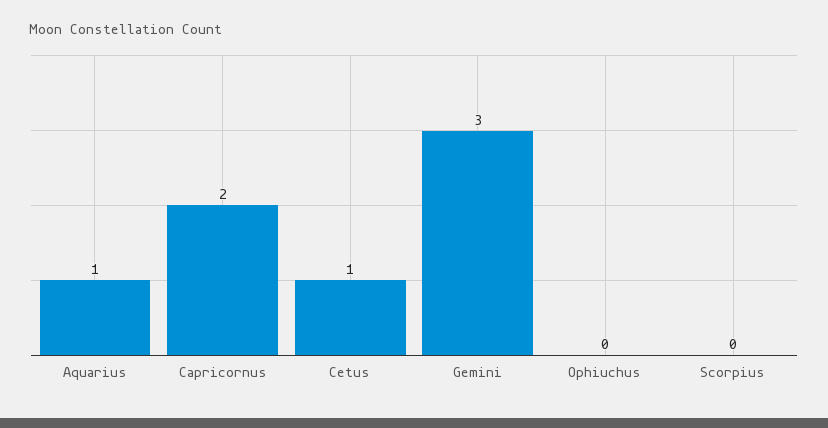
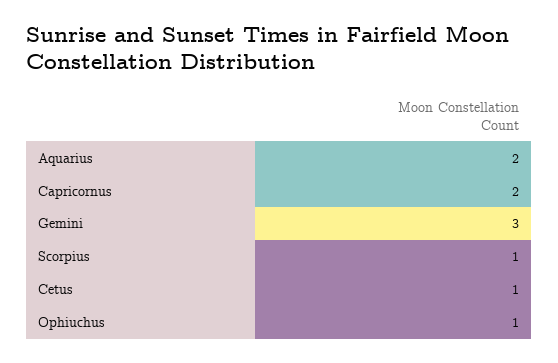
  {
-   "Aquarius": 1,
+   "Aquarius": 2,
    "Capricornus": 2,
    "Cetus": 1,
    "Gemini": 3,
-   "Ophiuchus": 0,
+   "Ophiuchus": 1,
-   "Scorpius": 0
+   "Scorpius": 1
  }

